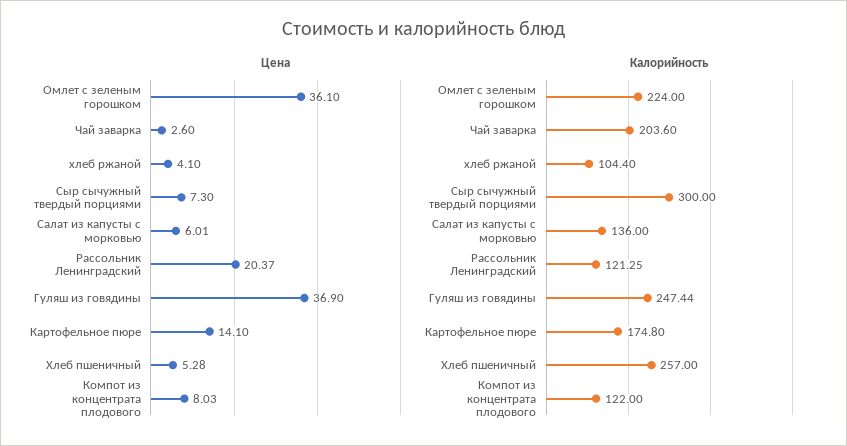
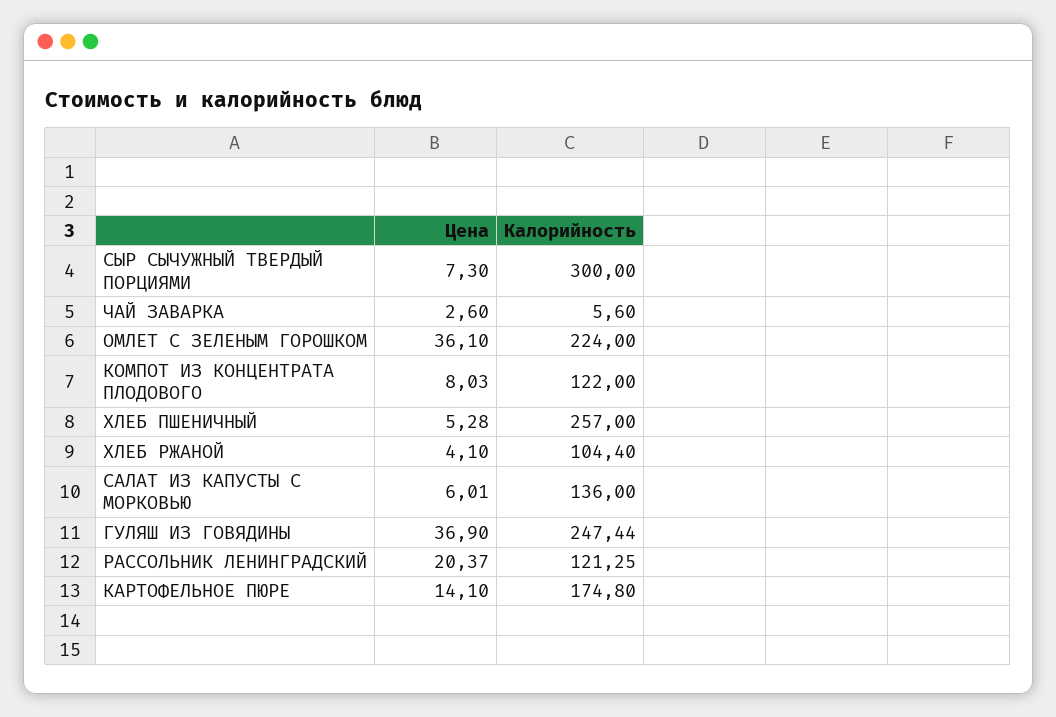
  {
    "Цена": {
      "Омлет с зеленым горошком": 36.1,
      "Чай заварка": 2.6,
      "хлеб ржаной": 4.1,
      "Сыр сычужный твердый порциями": 7.3,
      "Салат из капусты с морковью": 6.01,
      "Рассольник Ленинградский": 20.37,
      "Гуляш из говядины": 36.9,
      "Картофельное пюре": 14.1,
      "Хлеб пшеничный": 5.28,
      "Компот из концентрата плодового": 8.03
    },
    "Калорийность": {
      "Омлет с зеленым горошком": 224,
-     "Чай заварка": 203.6,
+     "Чай заварка": 5.6,
      "хлеб ржаной": 104.4,
      "Сыр сычужный твердый порциями": 300,
      "Салат из капусты с морковью": 136,
      "Рассольник Ленинградский": 121.25,
      "Гуляш из говядины": 247.44,
      "Картофельное пюре": 174.8,
      "Хлеб пшеничный": 257,
      "Компот из концентрата плодового": 122
    }
  }

